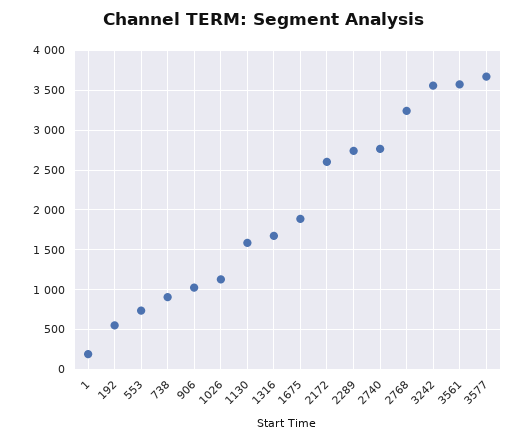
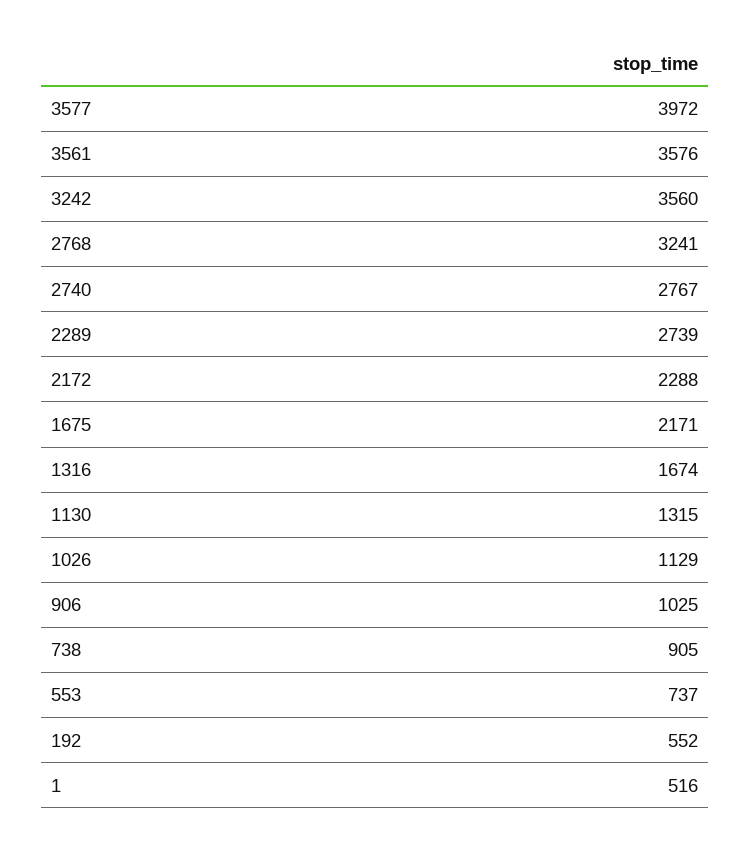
  {
-   "1": 200,
+   "1": 516,
    "192": 552,
    "553": 737,
    "738": 905,
    "906": 1025,
    "1026": 1129,
-   "1130": 1600,
+   "1130": 1315,
    "1316": 1674,
-   "1675": 1900,
+   "1675": 2171,
-   "2172": 2600,
+   "2172": 2288,
    "2289": 2739,
    "2740": 2767,
    "2768": 3241,
    "3242": 3560,
    "3561": 3576,
-   "3577": 3700
+   "3577": 3972
  }

